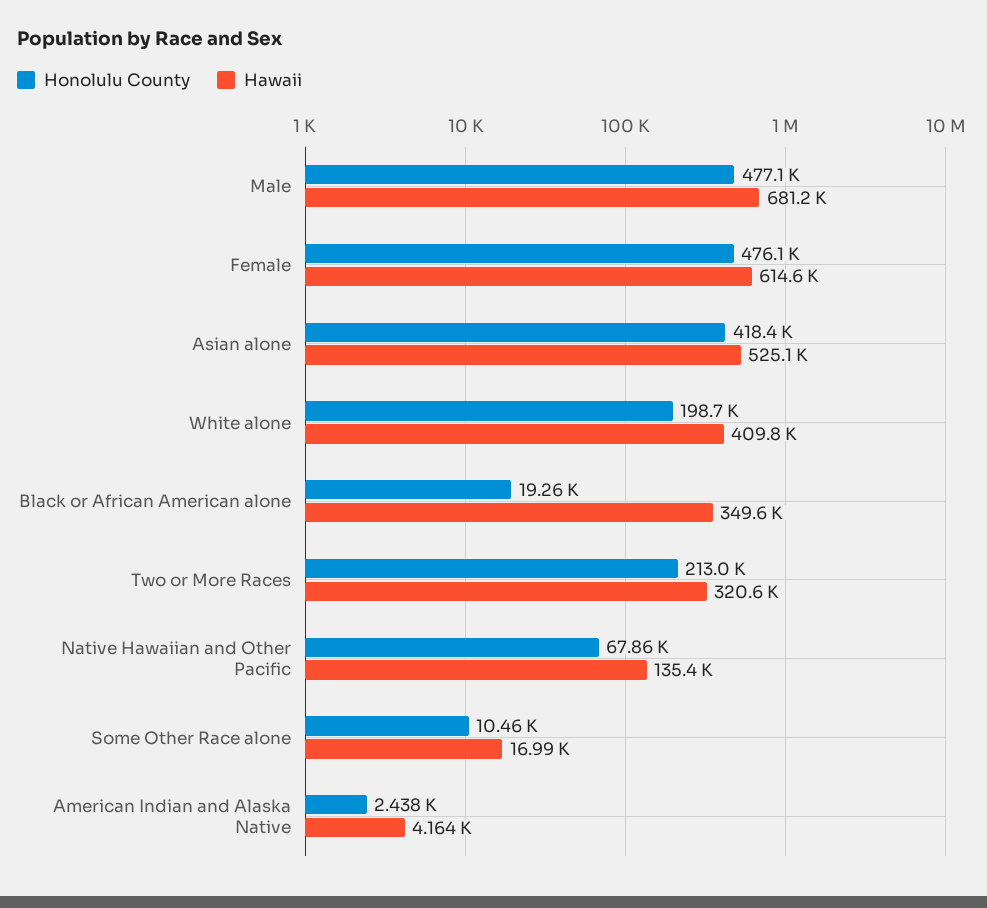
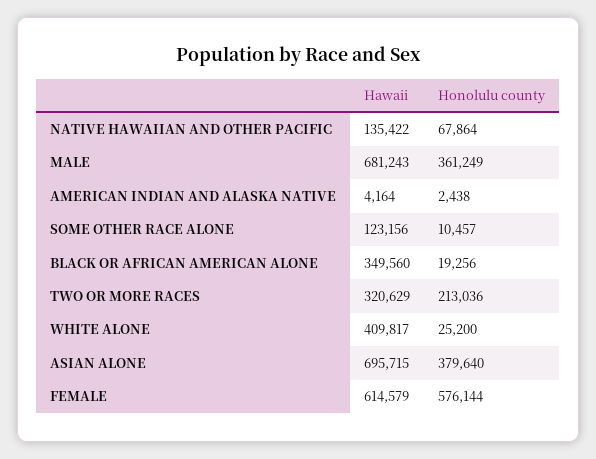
  {
    "Honolulu County": {
-     "Male": 477100,
+     "Male": 361249,
-     "Female": 476100,
+     "Female": 576144,
-     "Asian alone": 418400,
+     "Asian alone": 379640,
-     "White alone": 198700,
+     "White alone": 25200,
      "Black or African American alone": 19256,
      "Two or More Races": 213036,
      "Native Hawaiian and Other Pacific": 67864,
      "Some Other Race alone": 10457,
      "American Indian and Alaska Native": 2438
    },
    "Hawaii": {
      "Male": 681243,
      "Female": 614579,
-     "Asian alone": 525100,
+     "Asian alone": 695715,
      "White alone": 409817,
      "Black or African American alone": 349560,
      "Two or More Races": 320629,
      "Native Hawaiian and Other Pacific": 135422,
-     "Some Other Race alone": 16990,
+     "Some Other Race alone": 123156,
      "American Indian and Alaska Native": 4164
    }
  }

